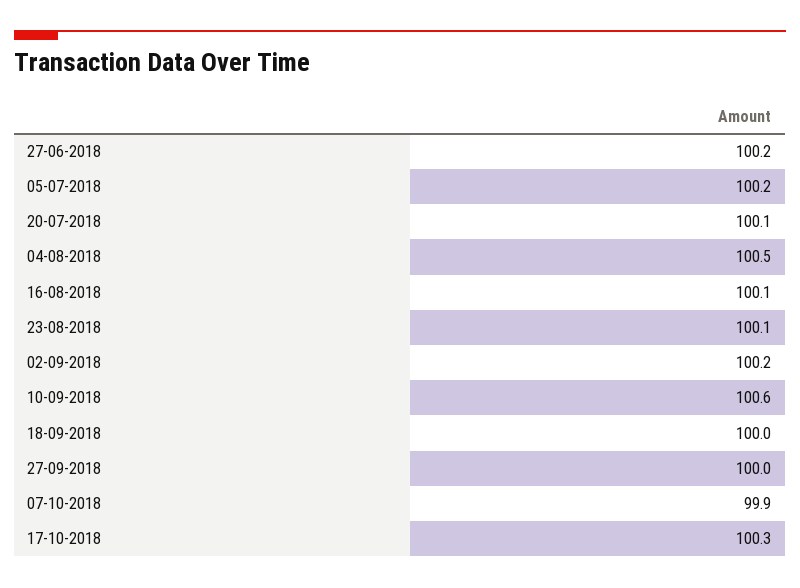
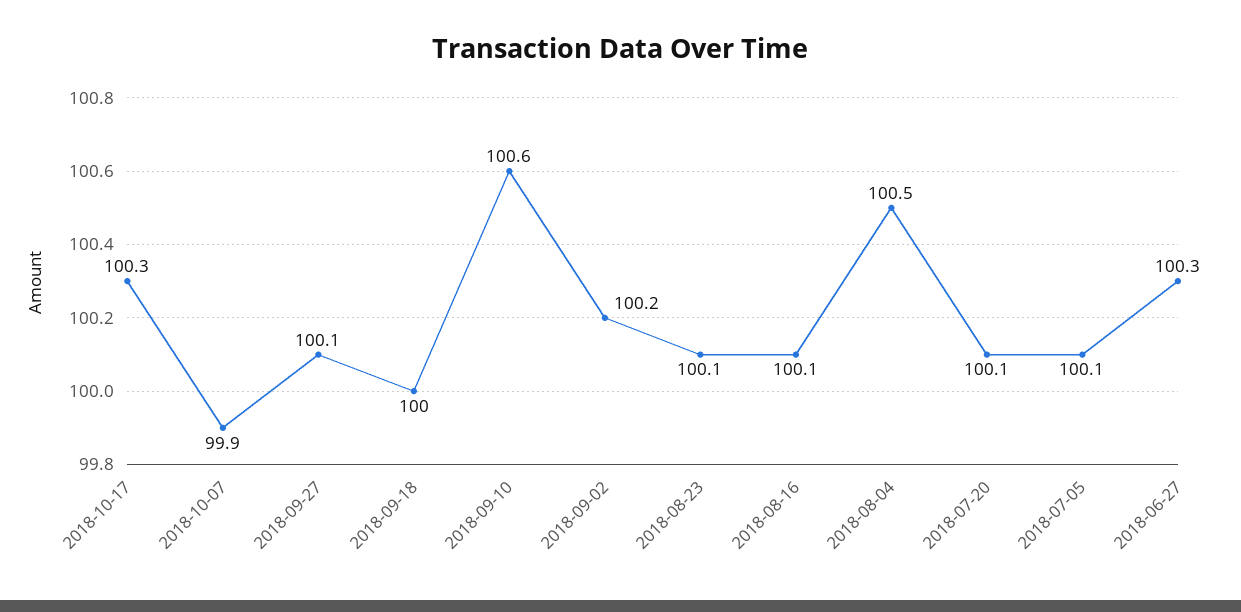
  {
-   "27-06-2018": 100.2,
+   "27-06-2018": 100.3,
-   "05-07-2018": 100.2,
+   "05-07-2018": 100.1,
    "20-07-2018": 100.1,
    "04-08-2018": 100.5,
    "16-08-2018": 100.1,
    "23-08-2018": 100.1,
    "02-09-2018": 100.2,
    "10-09-2018": 100.6,
    "18-09-2018": 100,
-   "27-09-2018": 100,
+   "27-09-2018": 100.1,
    "07-10-2018": 99.9,
    "17-10-2018": 100.3
  }

